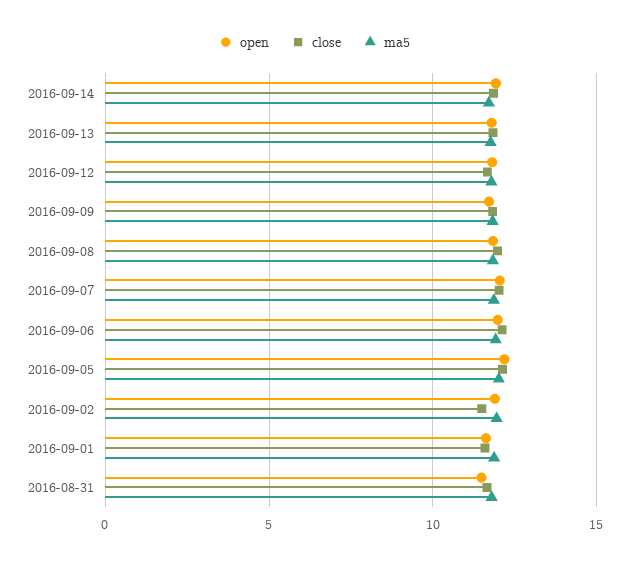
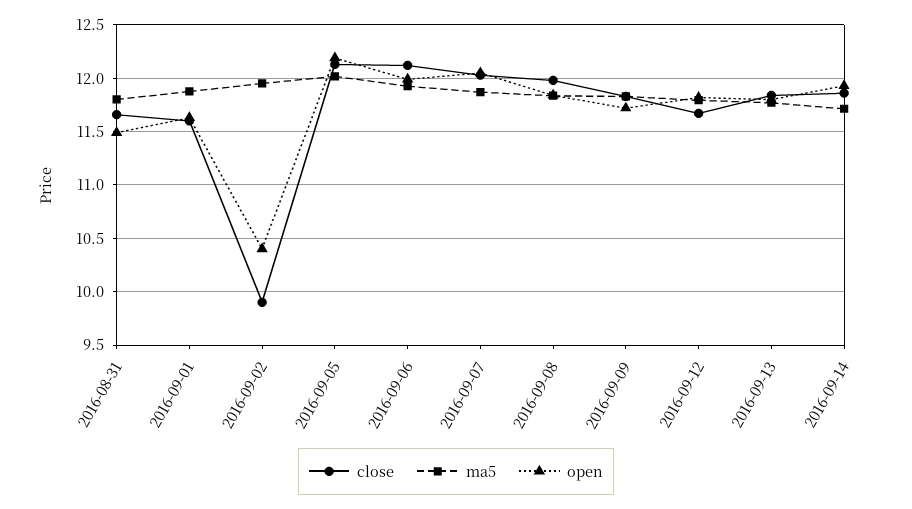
  {
    "open": {
      "2016-09-14": 11.9,
      "2016-09-13": 11.8,
      "2016-09-12": 11.8,
      "2016-09-09": 11.7,
      "2016-09-08": 11.8,
      "2016-09-07": 12.1,
      "2016-09-06": 12,
      "2016-09-05": 12.2,
-     "2016-09-02": 12,
+     "2016-09-02": 10.4,
      "2016-09-01": 11.6,
      "2016-08-31": 11.5
    },
    "close": {
      "2016-09-14": 11.9,
      "2016-09-13": 11.8,
      "2016-09-12": 11.7,
      "2016-09-09": 11.8,
      "2016-09-08": 12,
      "2016-09-07": 12,
      "2016-09-06": 12.1,
      "2016-09-05": 12.1,
-     "2016-09-02": 11.5,
+     "2016-09-02": 9.9,
      "2016-09-01": 11.6,
      "2016-08-31": 11.7
    },
    "ma5": {
      "2016-09-14": 11.7,
      "2016-09-13": 11.8,
      "2016-09-12": 11.8,
      "2016-09-09": 11.8,
      "2016-09-08": 11.8,
      "2016-09-07": 11.9,
      "2016-09-06": 11.9,
      "2016-09-05": 12,
      "2016-09-02": 12,
      "2016-09-01": 11.9,
      "2016-08-31": 11.8
    }
  }

